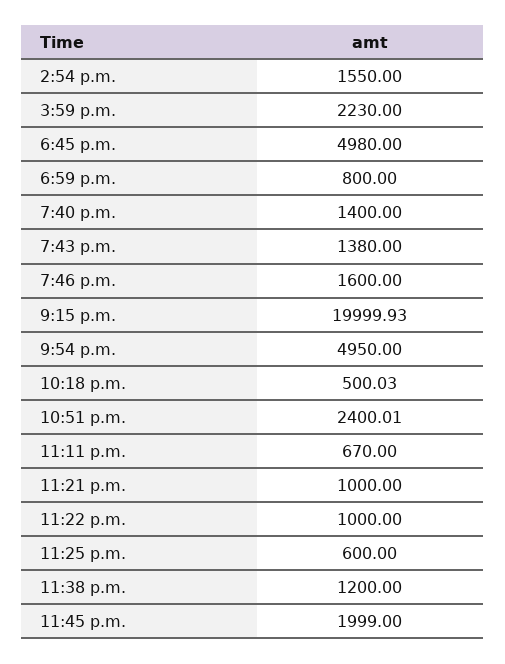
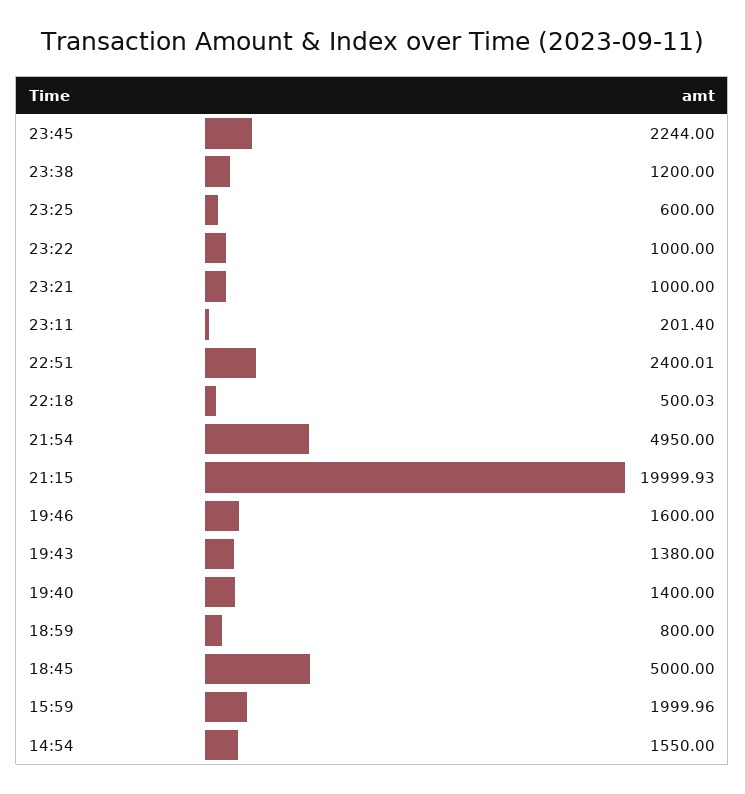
  {
    "2:54 p.m.": 1550,
-   "3:59 p.m.": 2230,
+   "3:59 p.m.": 1999.96,
-   "6:45 p.m.": 4980,
+   "6:45 p.m.": 5000,
    "6:59 p.m.": 800,
    "7:40 p.m.": 1400,
    "7:43 p.m.": 1380,
    "7:46 p.m.": 1600,
    "9:15 p.m.": 19999.93,
    "9:54 p.m.": 4950,
    "10:18 p.m.": 500.03,
    "10:51 p.m.": 2400.01,
-   "11:11 p.m.": 670,
+   "11:11 p.m.": 201.4,
    "11:21 p.m.": 1000,
    "11:22 p.m.": 1000,
    "11:25 p.m.": 600,
    "11:38 p.m.": 1200,
-   "11:45 p.m.": 1999
+   "11:45 p.m.": 2244
  }

